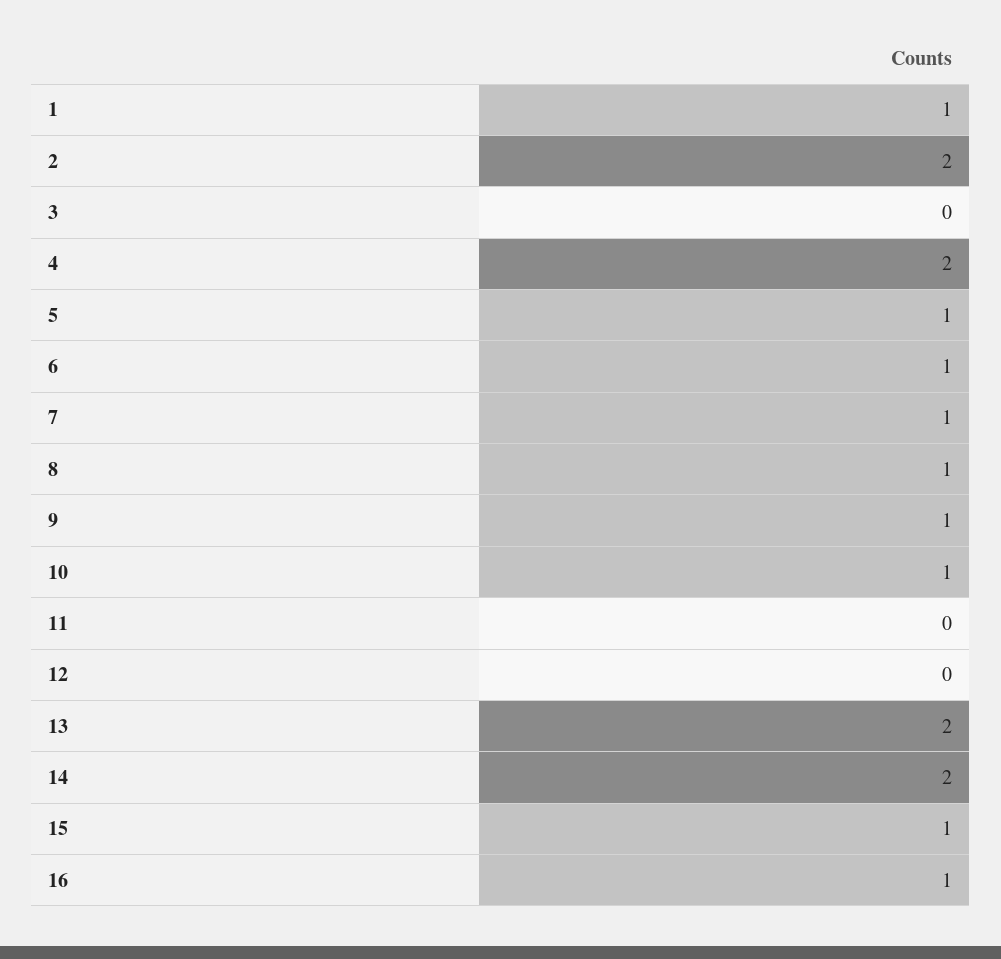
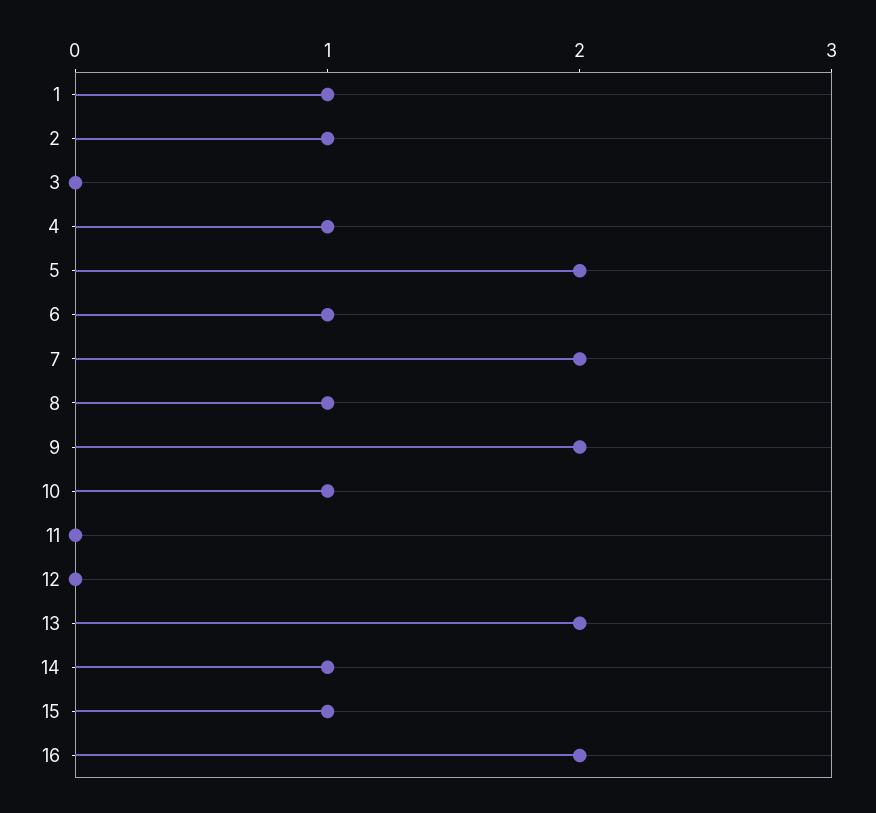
  {
    "1": 1,
-   "2": 2,
+   "2": 1,
    "3": 0,
-   "4": 2,
+   "4": 1,
-   "5": 1,
+   "5": 2,
    "6": 1,
-   "7": 1,
+   "7": 2,
    "8": 1,
-   "9": 1,
+   "9": 2,
    "10": 1,
    "11": 0,
    "12": 0,
    "13": 2,
-   "14": 2,
+   "14": 1,
    "15": 1,
-   "16": 1
+   "16": 2
  }

